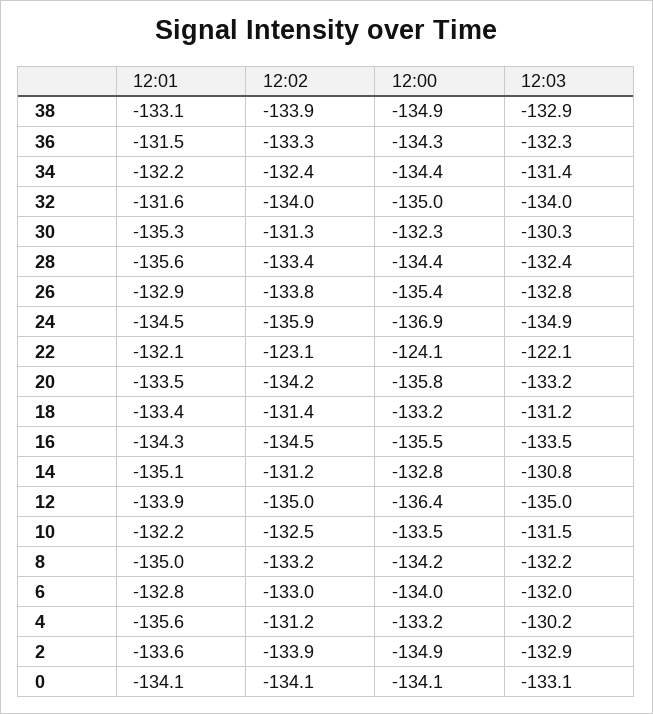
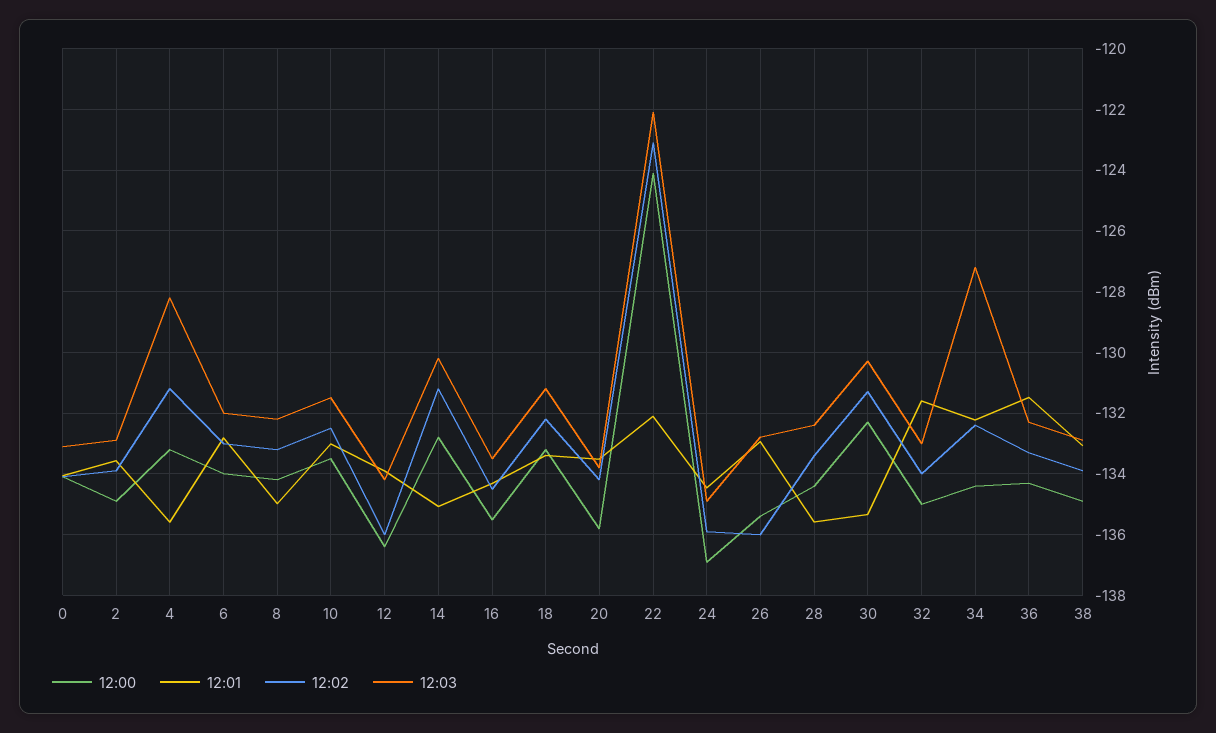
  {
    "12:01": {
      "38": -133.1,
      "36": -131.5,
      "34": -132.2,
      "32": -131.6,
      "30": -135.3,
      "28": -135.6,
      "26": -132.9,
      "24": -134.5,
      "22": -132.1,
      "20": -133.5,
      "18": -133.4,
      "16": -134.3,
      "14": -135.1,
      "12": -133.9,
-     "10": -132.2,
+     "10": -133,
      "8": -135,
      "6": -132.8,
      "4": -135.6,
      "2": -133.6,
      "0": -134.1
    },
    "12:02": {
      "38": -133.9,
      "36": -133.3,
      "34": -132.4,
      "32": -134,
      "30": -131.3,
      "28": -133.4,
-     "26": -133.8,
+     "26": -136,
      "24": -135.9,
      "22": -123.1,
      "20": -134.2,
-     "18": -131.4,
+     "18": -132.2,
      "16": -134.5,
      "14": -131.2,
-     "12": -135,
+     "12": -136,
      "10": -132.5,
      "8": -133.2,
      "6": -133,
      "4": -131.2,
      "2": -133.9,
      "0": -134.1
    },
    "12:00": {
      "38": -134.9,
      "36": -134.3,
      "34": -134.4,
      "32": -135,
      "30": -132.3,
      "28": -134.4,
      "26": -135.4,
      "24": -136.9,
      "22": -124.1,
      "20": -135.8,
      "18": -133.2,
      "16": -135.5,
      "14": -132.8,
      "12": -136.4,
      "10": -133.5,
      "8": -134.2,
      "6": -134,
      "4": -133.2,
      "2": -134.9,
      "0": -134.1
    },
    "12:03": {
      "38": -132.9,
      "36": -132.3,
-     "34": -131.4,
+     "34": -127.2,
-     "32": -134,
+     "32": -133,
      "30": -130.3,
      "28": -132.4,
      "26": -132.8,
      "24": -134.9,
      "22": -122.1,
-     "20": -133.2,
+     "20": -133.8,
      "18": -131.2,
      "16": -133.5,
-     "14": -130.8,
+     "14": -130.2,
-     "12": -135,
+     "12": -134.2,
      "10": -131.5,
      "8": -132.2,
      "6": -132,
-     "4": -130.2,
+     "4": -128.2,
      "2": -132.9,
      "0": -133.1
    }
  }

